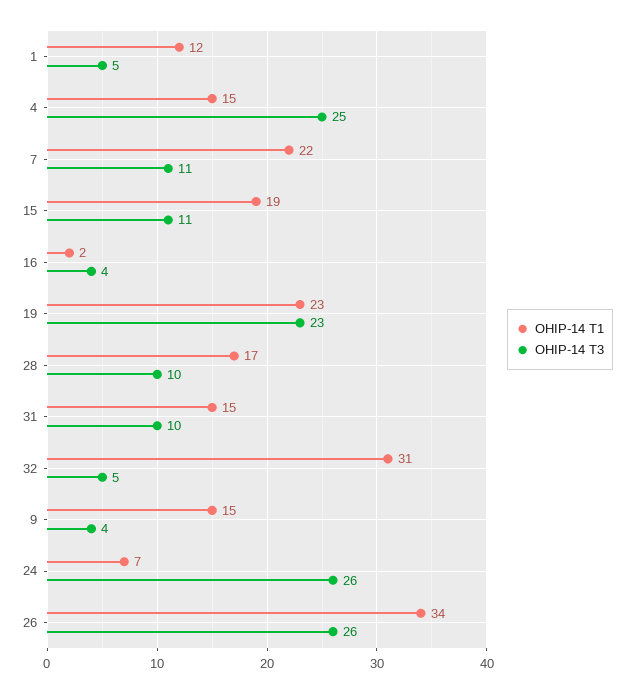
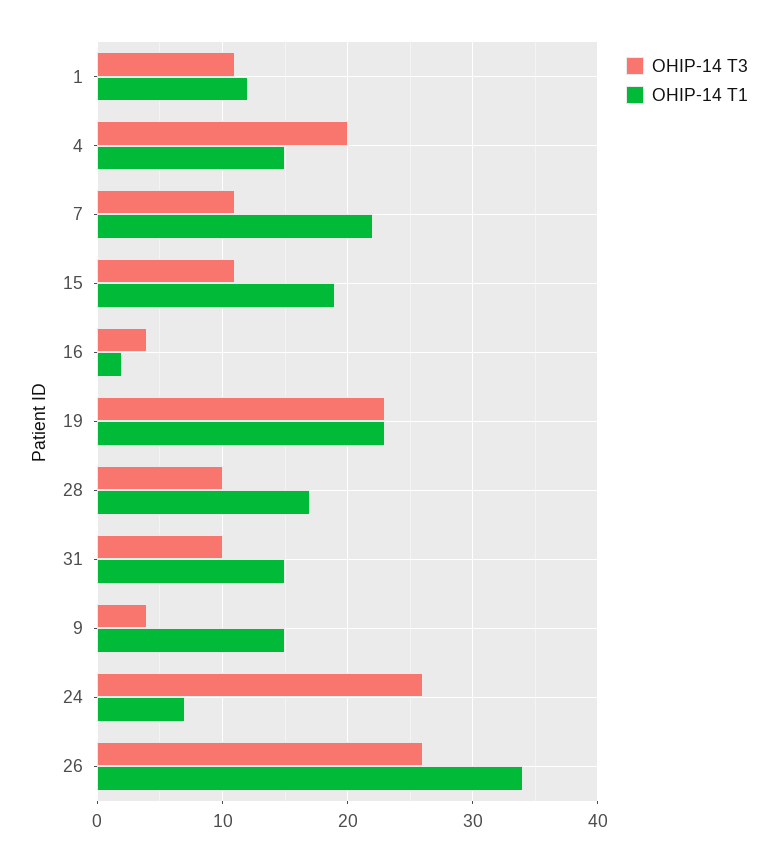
  {
    "OHIP-14 T1": {
      "1": 12,
      "4": 15,
      "7": 22,
      "15": 19,
      "16": 2,
      "19": 23,
      "28": 17,
      "31": 15,
-     "32": 31,
      "9": 15,
      "24": 7,
      "26": 34
    },
    "OHIP-14 T3": {
-     "1": 5,
+     "1": 11,
-     "4": 25,
+     "4": 20,
      "7": 11,
      "15": 11,
      "16": 4,
      "19": 23,
      "28": 10,
      "31": 10,
-     "32": 5,
      "9": 4,
      "24": 26,
      "26": 26
    }
  }

